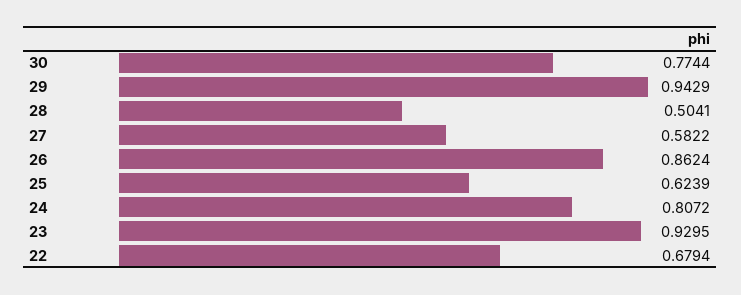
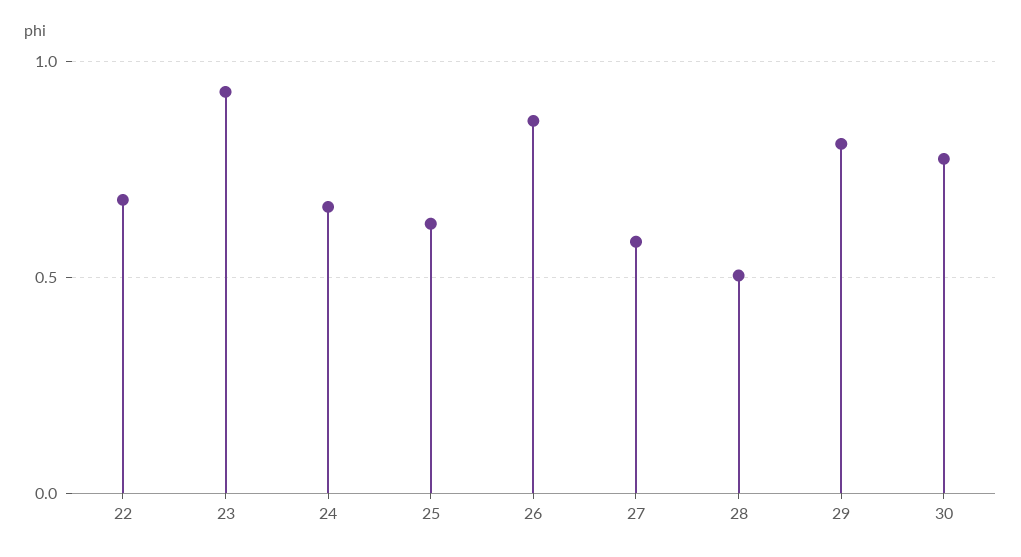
  {
    "30": 0.7744,
-   "29": 0.9429,
+   "29": 0.8,
    "28": 0.5041,
    "27": 0.5822,
    "26": 0.8624,
    "25": 0.6239,
-   "24": 0.8072,
+   "24": 0.65,
    "23": 0.9295,
    "22": 0.6794
  }

